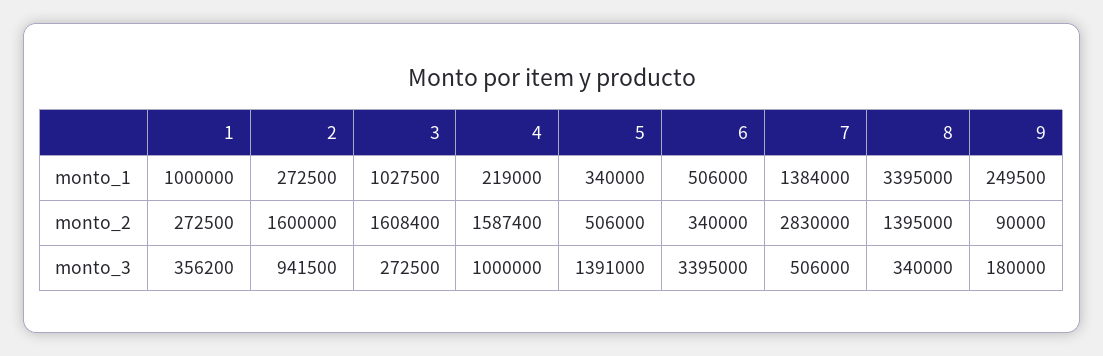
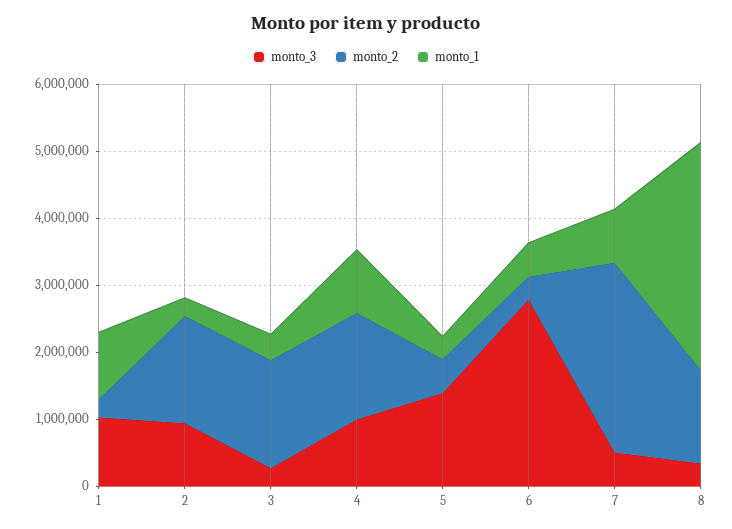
  {
    "monto_1": {
      "1": 1000000,
      "2": 272500,
-     "3": 1027500,
+     "3": 400000,
-     "4": 219000,
+     "4": 1000000,
      "5": 340000,
      "6": 506000,
-     "7": 1384000,
+     "7": 800000,
-     "8": 3395000,
+     "8": 3395000
-     "9": 249500
    },
    "monto_2": {
      "1": 272500,
      "2": 1600000,
      "3": 1608400,
      "4": 1587400,
      "5": 506000,
      "6": 340000,
      "7": 2830000,
-     "8": 1395000,
+     "8": 1395000
-     "9": 90000
    },
    "monto_3": {
-     "1": 356200,
+     "1": 1000000,
      "2": 941500,
      "3": 272500,
      "4": 1000000,
      "5": 1391000,
-     "6": 3395000,
+     "6": 2800000,
      "7": 506000,
-     "8": 340000,
+     "8": 340000
-     "9": 180000
    }
  }

